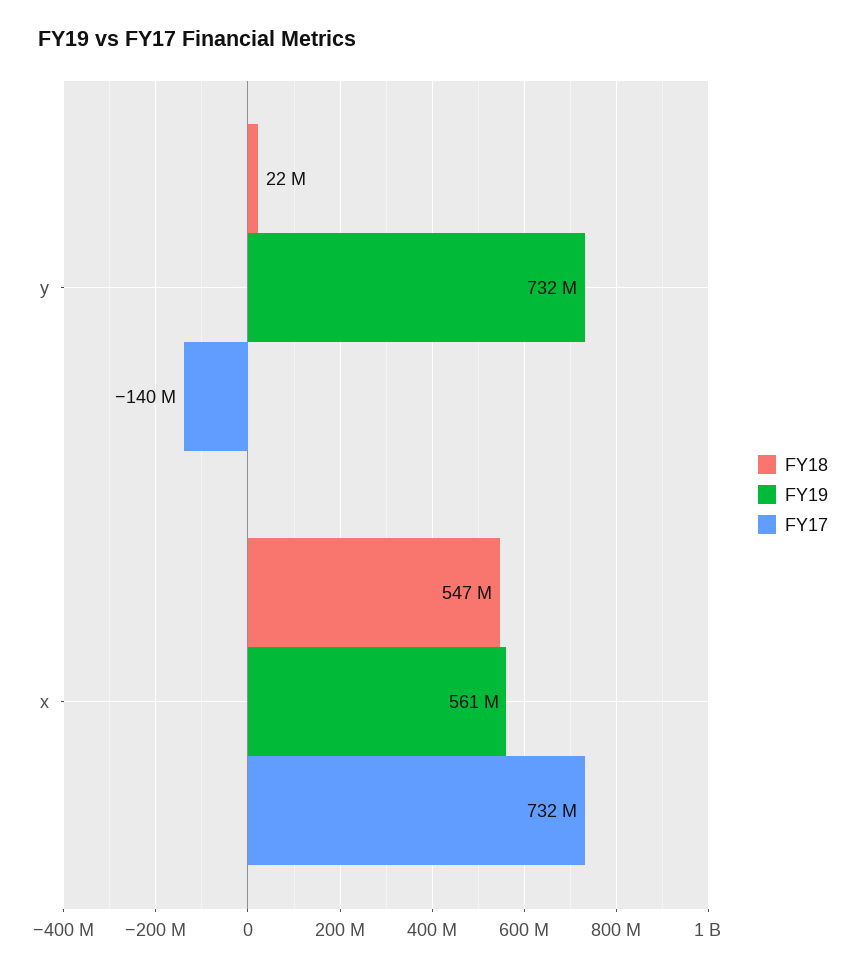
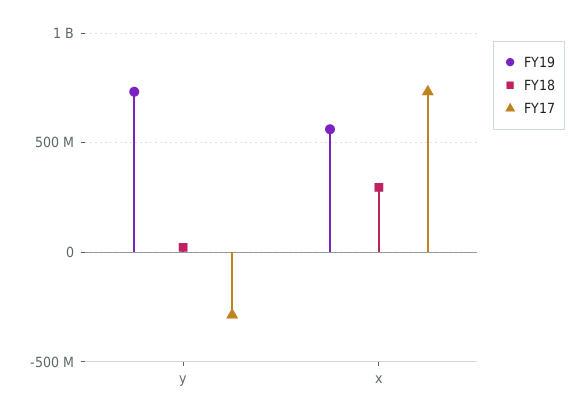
  {
    "FY18": {
      "y": 22000000,
-     "x": 547000000
+     "x": 300000000
    },
    "FY19": {
      "y": 732000000,
      "x": 561000000
    },
    "FY17": {
-     "y": -140000000,
+     "y": -300000000,
      "x": 732000000
    }
  }

